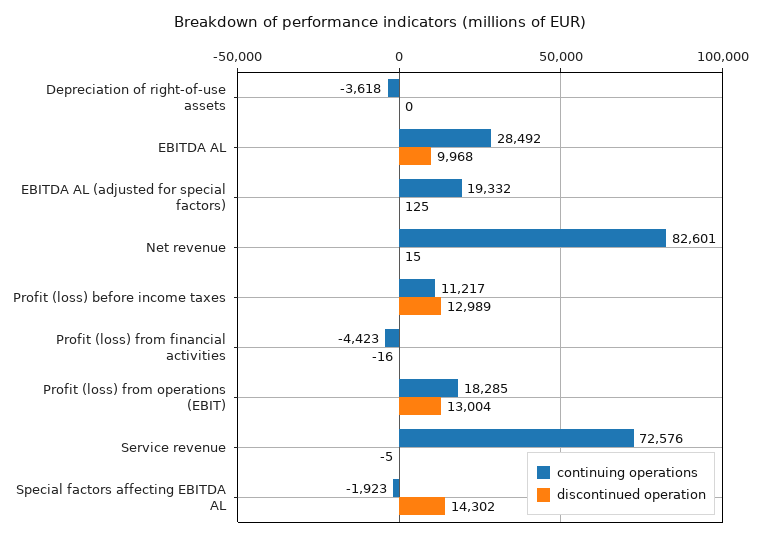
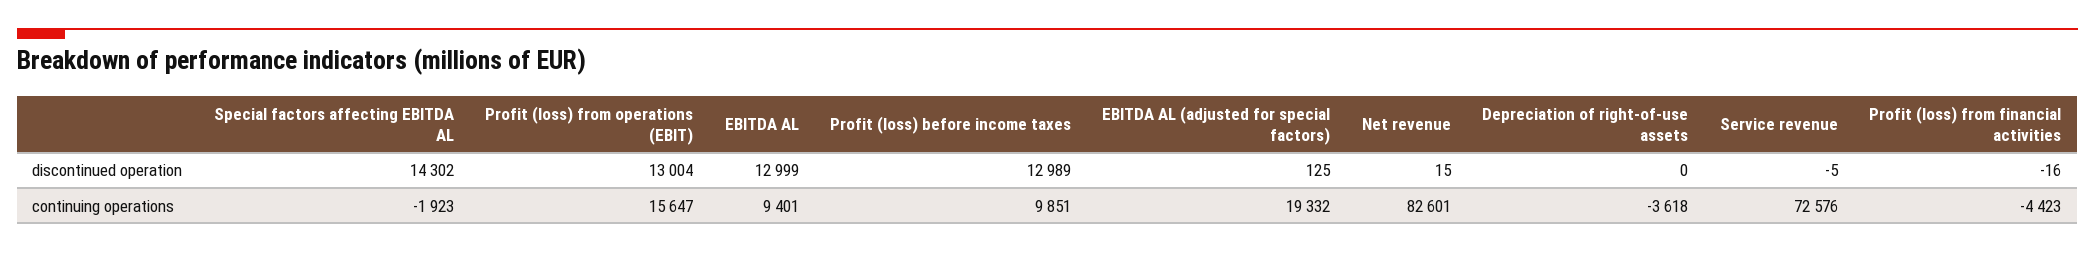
  {
    "continuing operations": {
      "Depreciation of right-of-use assets": -3618,
-     "EBITDA AL": 28492,
+     "EBITDA AL": 9401,
      "EBITDA AL (adjusted for special factors)": 19332,
      "Net revenue": 82601,
-     "Profit (loss) before income taxes": 11217,
+     "Profit (loss) before income taxes": 9851,
      "Profit (loss) from financial activities": -4423,
-     "Profit (loss) from operations (EBIT)": 18285,
+     "Profit (loss) from operations (EBIT)": 15647,
      "Service revenue": 72576,
      "Special factors affecting EBITDA AL": -1923
    },
    "discontinued operation": {
      "Depreciation of right-of-use assets": 0,
-     "EBITDA AL": 9968,
+     "EBITDA AL": 12999,
      "EBITDA AL (adjusted for special factors)": 125,
      "Net revenue": 15,
      "Profit (loss) before income taxes": 12989,
      "Profit (loss) from financial activities": -16,
      "Profit (loss) from operations (EBIT)": 13004,
      "Service revenue": -5,
      "Special factors affecting EBITDA AL": 14302
    }
  }

